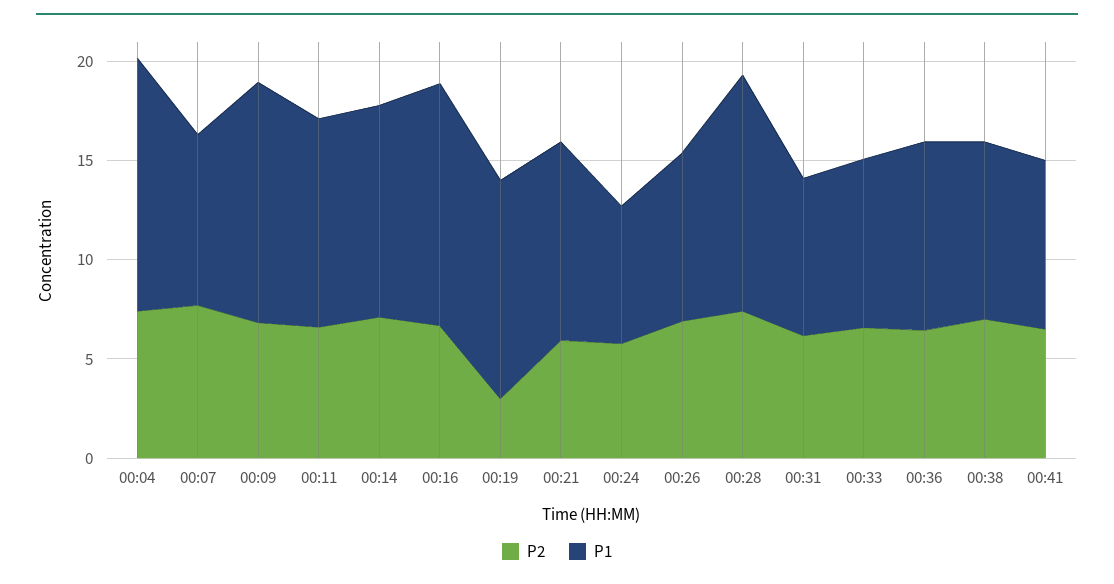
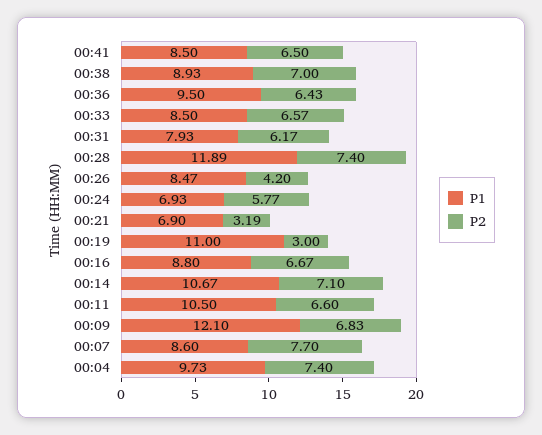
  {
    "P2": {
      "00:04": 7.4,
      "00:07": 7.7,
      "00:09": 6.83,
      "00:11": 6.6,
      "00:14": 7.1,
      "00:16": 6.67,
      "00:19": 3,
-     "00:21": 6,
+     "00:21": 3.19,
      "00:24": 5.77,
-     "00:26": 7,
+     "00:26": 4.2,
      "00:28": 7.4,
      "00:31": 6.17,
      "00:33": 6.57,
      "00:36": 6.43,
      "00:38": 7,
      "00:41": 6.5
    },
    "P1": {
-     "00:04": 13,
+     "00:04": 9.73,
      "00:07": 8.6,
      "00:09": 12.1,
      "00:11": 10.5,
      "00:14": 10.67,
-     "00:16": 12,
+     "00:16": 8.8,
      "00:19": 11,
-     "00:21": 10,
+     "00:21": 6.9,
      "00:24": 6.93,
      "00:26": 8.47,
      "00:28": 11.89,
      "00:31": 7.93,
      "00:33": 8.5,
      "00:36": 9.5,
      "00:38": 8.93,
      "00:41": 8.5
    }
  }

